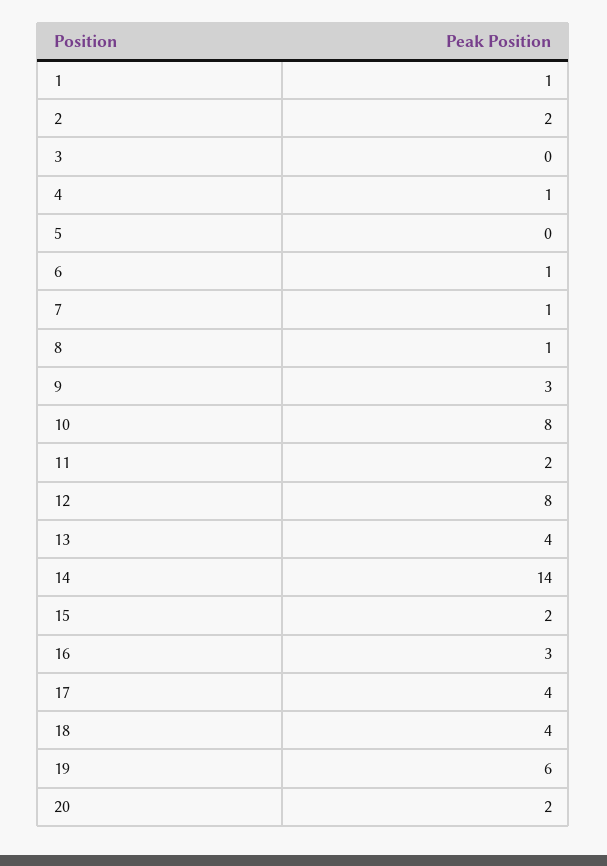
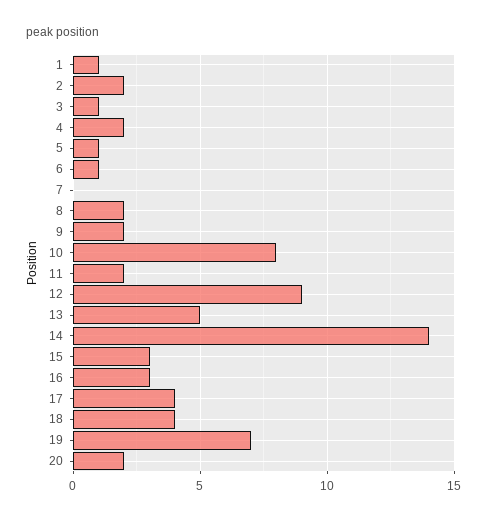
  {
    "1": 1,
    "2": 2,
-   "3": 0,
+   "3": 1,
-   "4": 1,
+   "4": 2,
-   "5": 0,
+   "5": 1,
    "6": 1,
-   "7": 1,
+   "7": 0,
-   "8": 1,
+   "8": 2,
-   "9": 3,
+   "9": 2,
    "10": 8,
    "11": 2,
-   "12": 8,
+   "12": 9,
-   "13": 4,
+   "13": 5,
    "14": 14,
-   "15": 2,
+   "15": 3,
    "16": 3,
    "17": 4,
    "18": 4,
-   "19": 6,
+   "19": 7,
    "20": 2
  }

